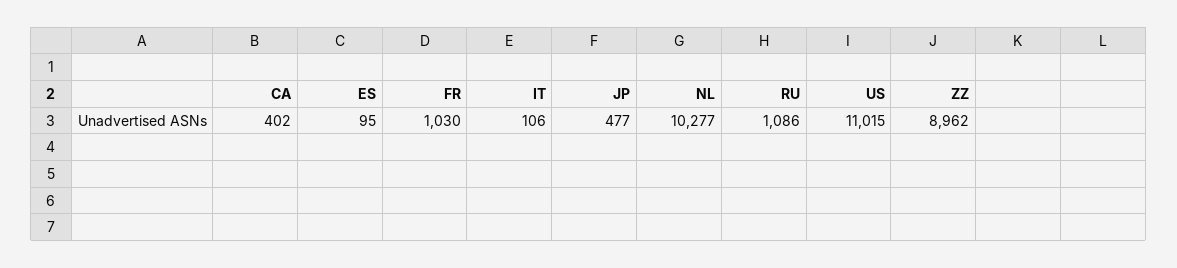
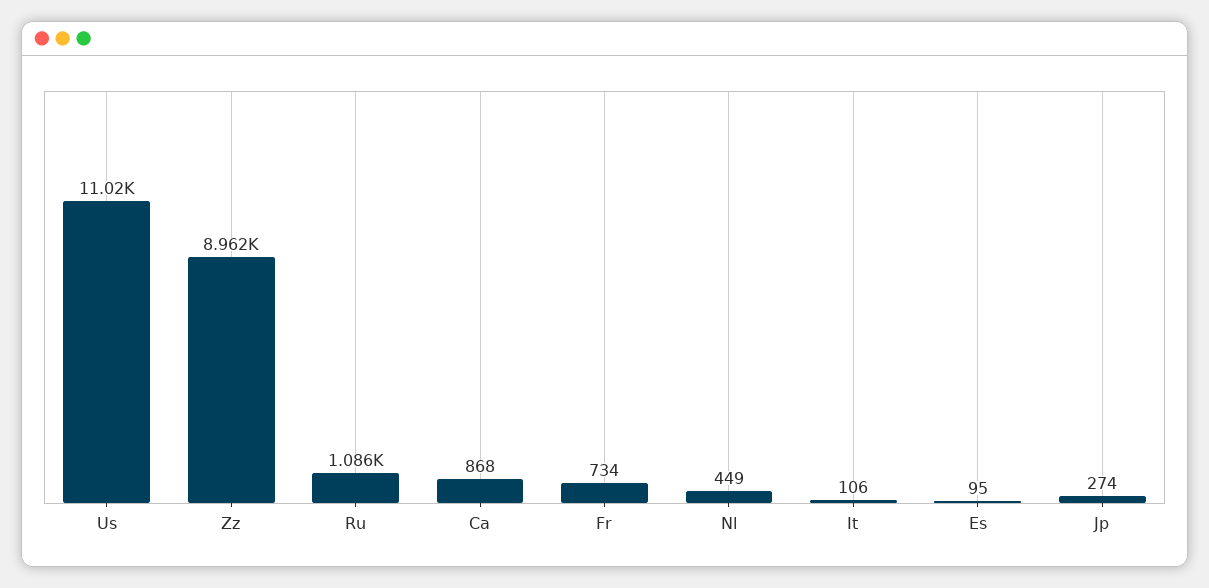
  {
-   "CA": 402,
+   "CA": 868,
    "ES": 95,
-   "FR": 1030,
+   "FR": 734,
    "IT": 106,
-   "JP": 477,
+   "JP": 274,
-   "NL": 10277,
+   "NL": 449,
    "RU": 1086,
    "US": 11015,
    "ZZ": 8962
  }

